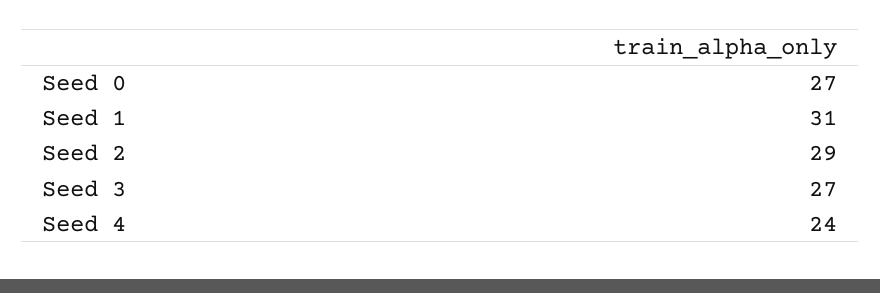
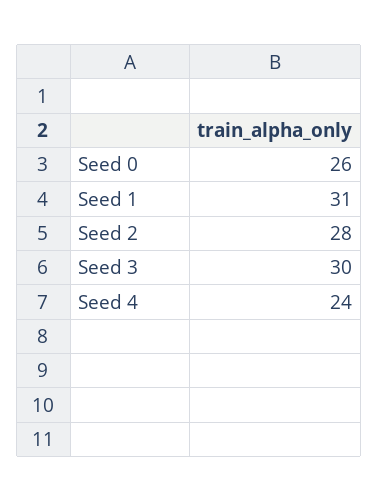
  {
-   "Seed 0": 27,
+   "Seed 0": 26,
    "Seed 1": 31,
-   "Seed 2": 29,
+   "Seed 2": 28,
-   "Seed 3": 27,
+   "Seed 3": 30,
    "Seed 4": 24
  }

